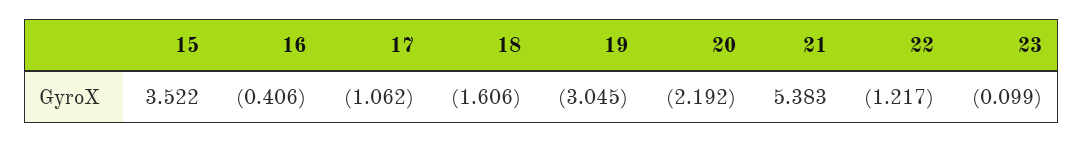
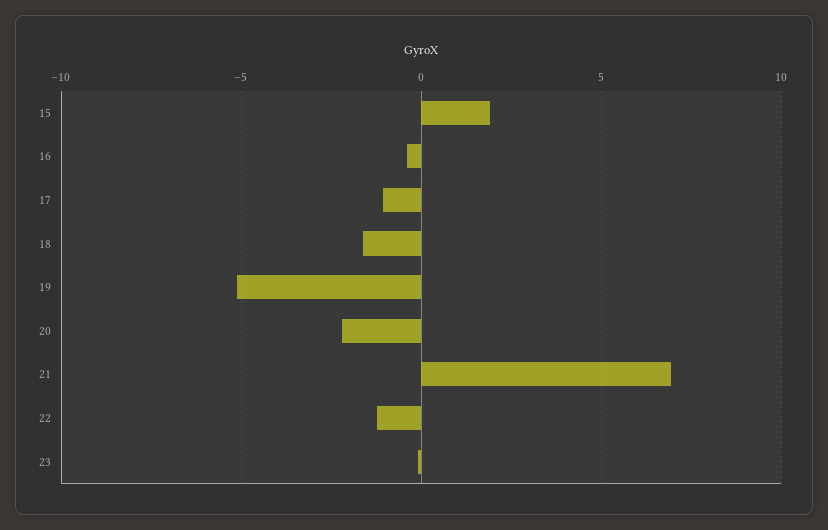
  {
-   "15": 3.522,
+   "15": 2,
    "16": -0.406,
    "17": -1.062,
    "18": -1.606,
-   "19": -3.045,
+   "19": -5,
    "20": -2.192,
-   "21": 5.383,
+   "21": 7,
    "22": -1.217,
    "23": -0.099
  }

